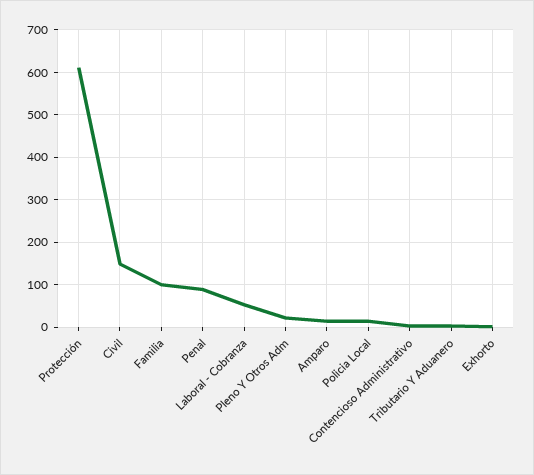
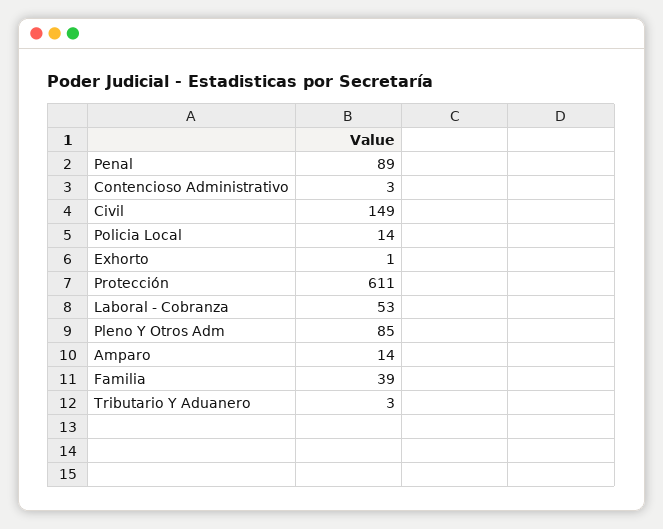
  {
    "Protección": 611,
    "Civil": 149,
-   "Familia": 100,
+   "Familia": 39,
    "Penal": 89,
    "Laboral - Cobranza": 53,
-   "Pleno Y Otros Adm": 20,
+   "Pleno Y Otros Adm": 85,
    "Amparo": 14,
    "Policia Local": 14,
    "Contencioso Administrativo": 3,
    "Tributario Y Aduanero": 3,
    "Exhorto": 1
  }

